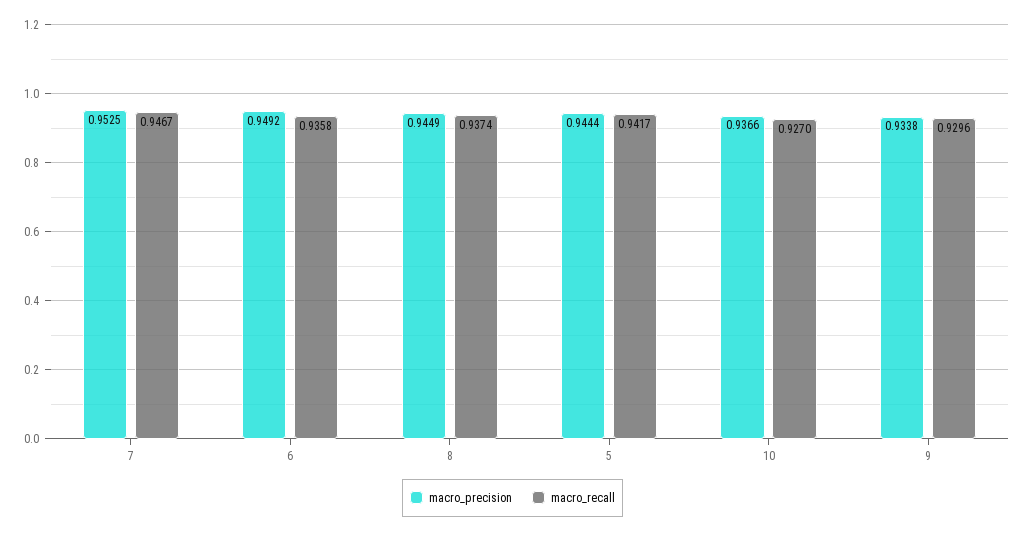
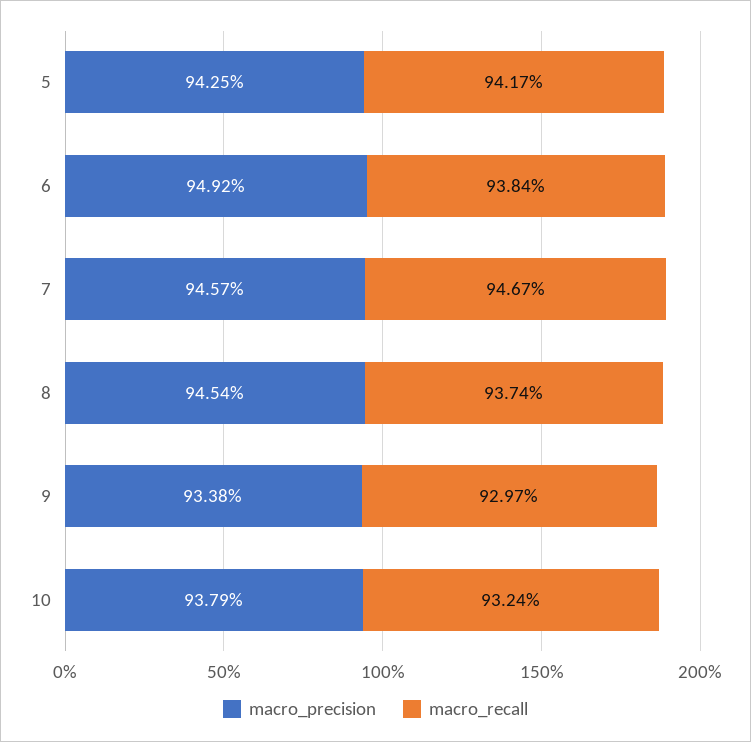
  {
    "macro_precision": {
-     "7": 0.9525,
+     "7": 0.9457,
      "6": 0.9492,
-     "8": 0.9449,
+     "8": 0.9454,
-     "5": 0.9444,
+     "5": 0.9425,
-     "10": 0.9366,
+     "10": 0.9379,
      "9": 0.9338
    },
    "macro_recall": {
      "7": 0.9467,
-     "6": 0.9358,
+     "6": 0.9384,
      "8": 0.9374,
      "5": 0.9417,
-     "10": 0.927,
+     "10": 0.9324,
-     "9": 0.9296
+     "9": 0.9297
    }
  }

